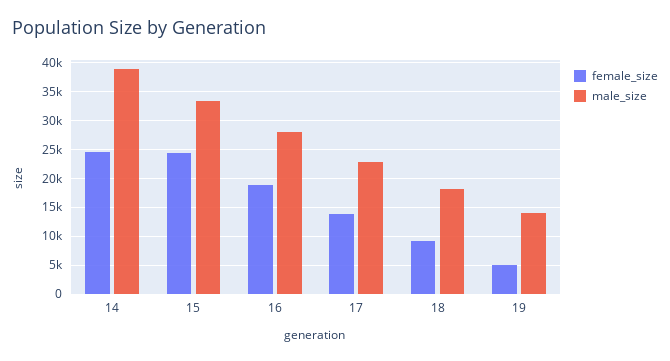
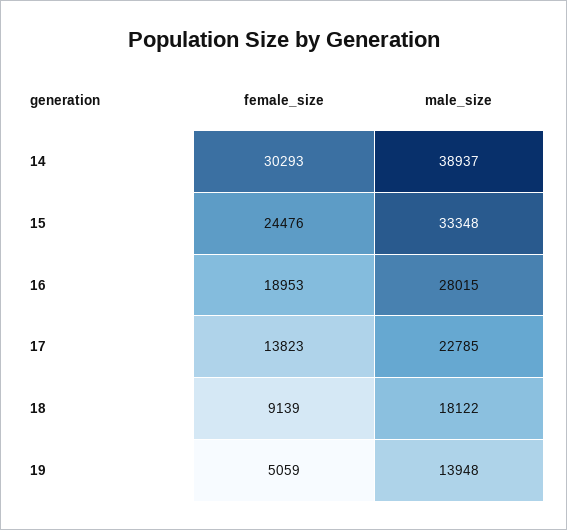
  {
    "female_size": {
-     "14": 25000,
+     "14": 30293,
      "15": 24476,
      "16": 18953,
      "17": 13823,
      "18": 9139,
      "19": 5059
    },
    "male_size": {
      "14": 38937,
      "15": 33348,
      "16": 28015,
      "17": 22785,
      "18": 18122,
      "19": 13948
    }
  }

